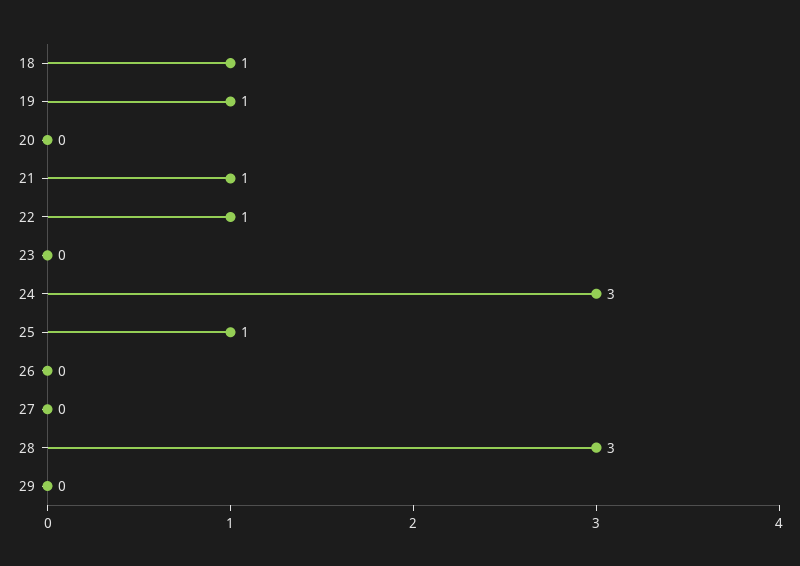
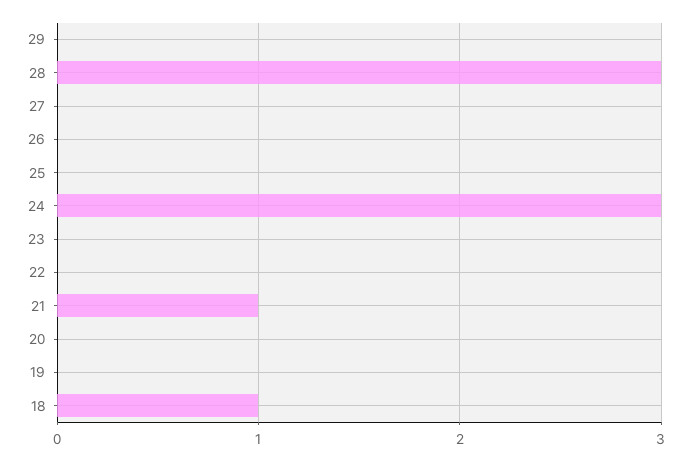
  {
    "18": 1,
-   "19": 1,
+   "19": 0,
    "20": 0,
    "21": 1,
-   "22": 1,
+   "22": 0,
    "23": 0,
    "24": 3,
-   "25": 1,
+   "25": 0,
    "26": 0,
    "27": 0,
    "28": 3,
    "29": 0
  }

